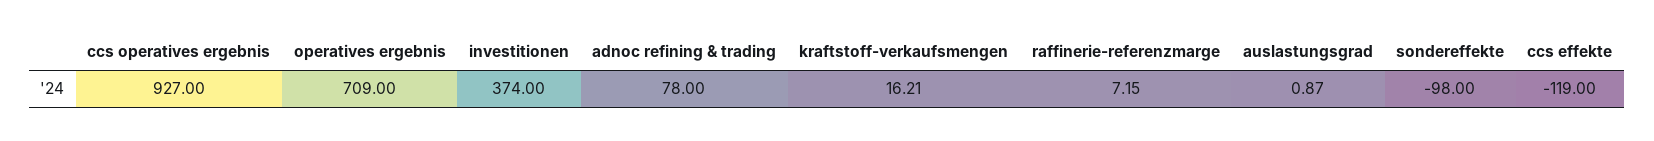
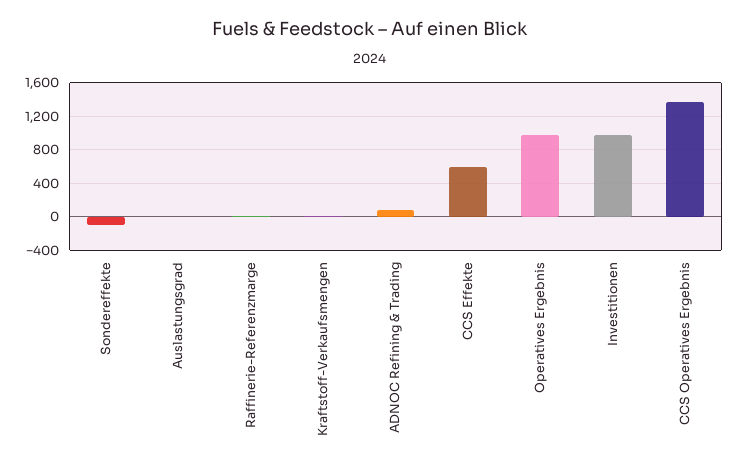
  {
-   "ccs operatives ergebnis": 927,
+   "ccs operatives ergebnis": 1400,
-   "operatives ergebnis": 709,
+   "operatives ergebnis": 1000,
-   "investitionen": 374,
+   "investitionen": 1000,
    "adnoc refining & trading": 78,
    "kraftstoff-verkaufsmengen": 16.21,
    "raffinerie-referenzmarge": 7.15,
    "auslastungsgrad": 0.87,
    "sondereffekte": -98,
-   "ccs effekte": -119
+   "ccs effekte": 600
  }

